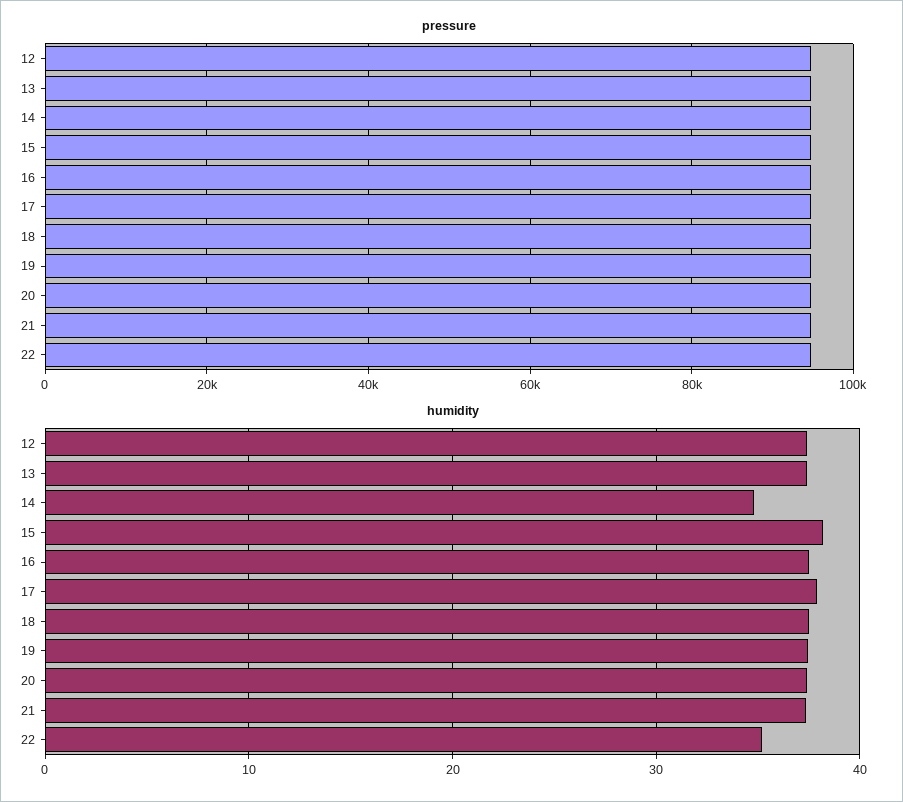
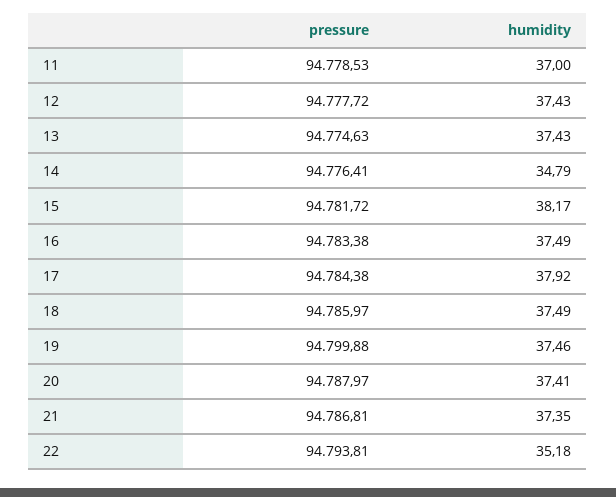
  {
    "pressure": {
      "12": 94777.72,
      "13": 94774.63,
      "14": 94776.41,
      "15": 94781.72,
      "16": 94783.38,
      "17": 94784.38,
      "18": 94785.97,
      "19": 94799.88,
      "20": 94787.97,
      "21": 94786.81,
-     "22": 94793.81
+     "22": 94793.81,
+     "11": 94778.53
    },
    "humidity": {
      "12": 37.43,
      "13": 37.43,
      "14": 34.79,
      "15": 38.17,
      "16": 37.49,
      "17": 37.92,
      "18": 37.49,
      "19": 37.46,
      "20": 37.41,
      "21": 37.35,
-     "22": 35.18
+     "22": 35.18,
+     "11": 37
    }
  }

